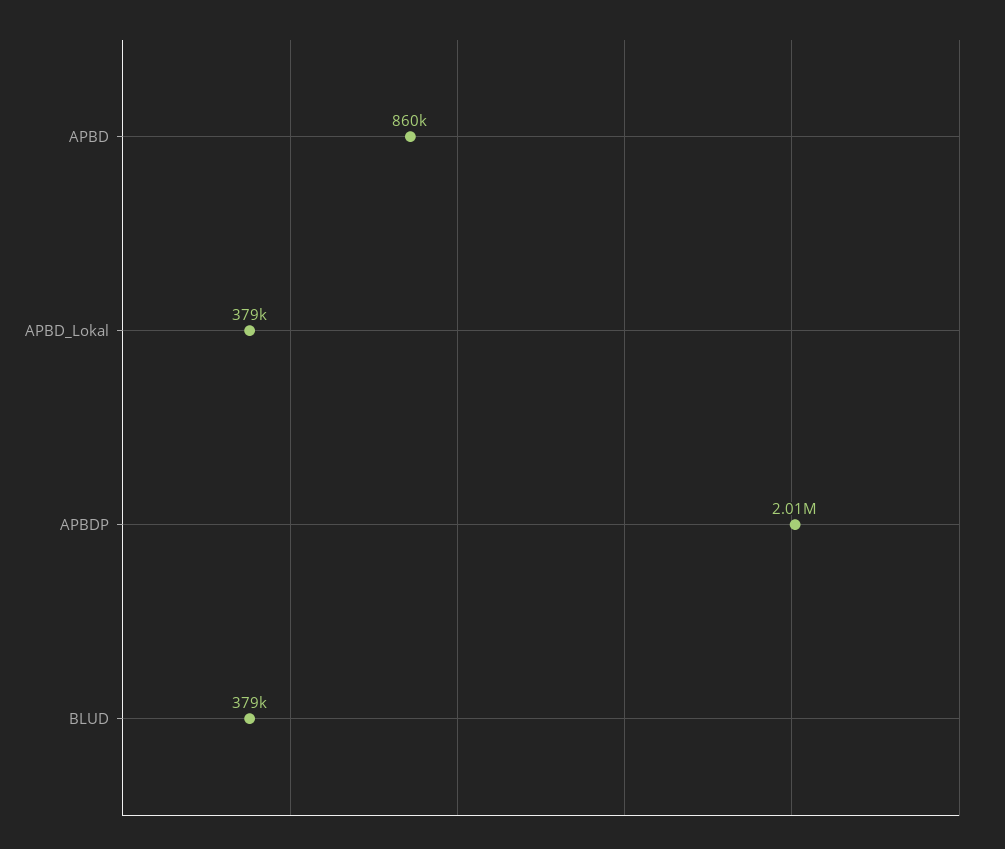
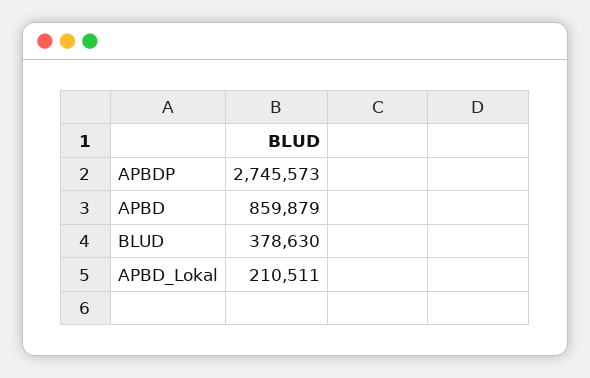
  {
    "APBD": 859879,
-   "APBD_Lokal": 379000,
+   "APBD_Lokal": 210511,
-   "APBDP": 2010000,
+   "APBDP": 2745573,
    "BLUD": 378630
  }

